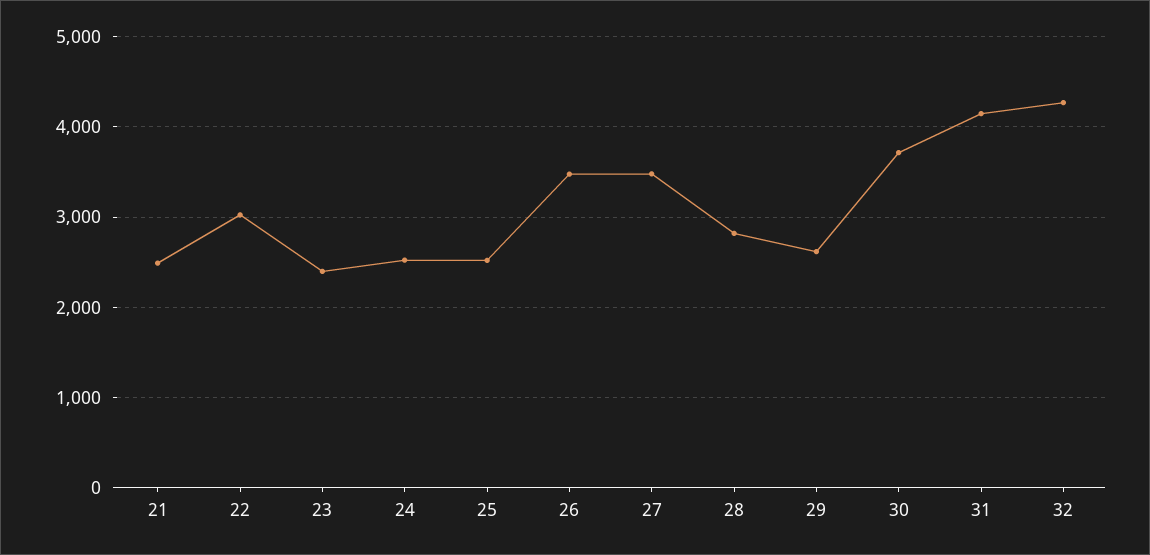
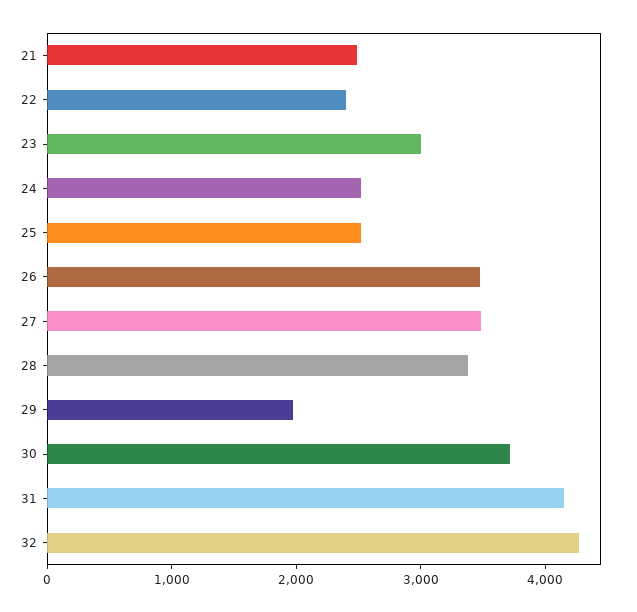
  {
    "21": 2500,
-   "22": 3000,
+   "22": 2400,
-   "23": 2400,
+   "23": 3000,
    "24": 2500,
    "25": 2500,
    "26": 3500,
    "27": 3500,
-   "28": 2800,
+   "28": 3400,
-   "29": 2600,
+   "29": 2000,
    "30": 3700,
    "31": 4100,
    "32": 4300
  }

